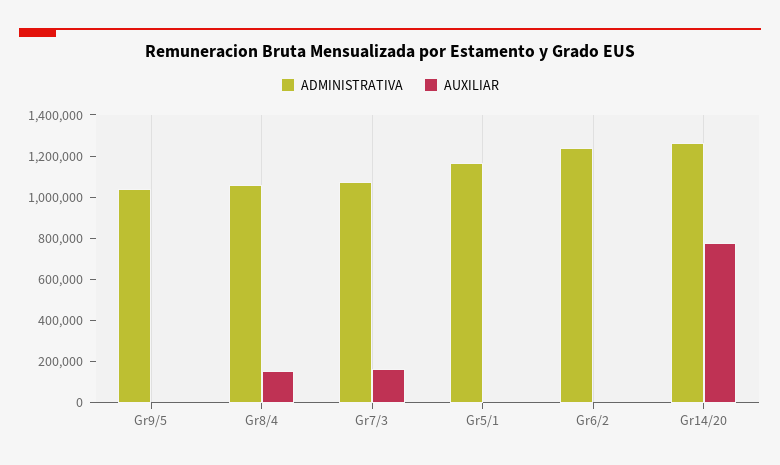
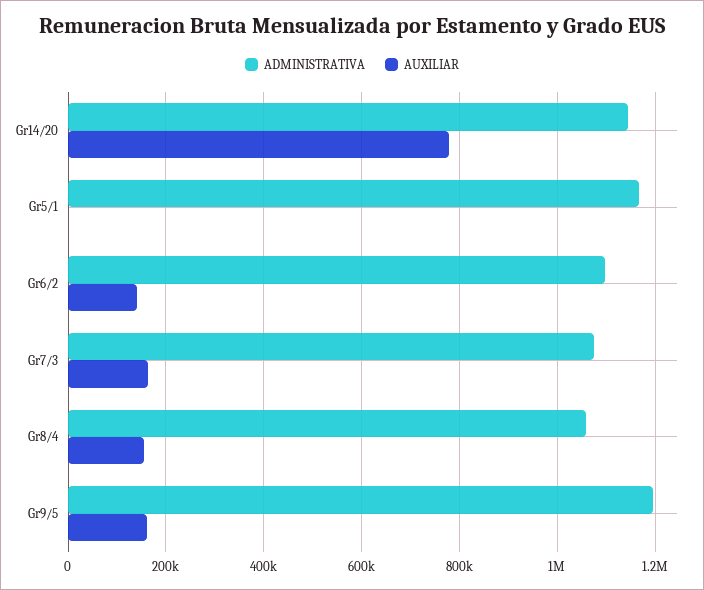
  {
    "ADMINISTRATIVA": {
-     "Gr9/5": 1050000,
+     "Gr9/5": 1200000,
      "Gr8/4": 1060000,
      "Gr7/3": 1080000,
      "Gr5/1": 1160000,
-     "Gr6/2": 1250000,
+     "Gr6/2": 1100000,
-     "Gr14/20": 1250000
+     "Gr14/20": 1140000
    },
    "AUXILIAR": {
-     "Gr9/5": 0,
+     "Gr9/5": 160000,
      "Gr8/4": 160000,
      "Gr7/3": 160000,
      "Gr5/1": 0,
-     "Gr6/2": 0,
+     "Gr6/2": 140000,
      "Gr14/20": 780000
    }
  }

